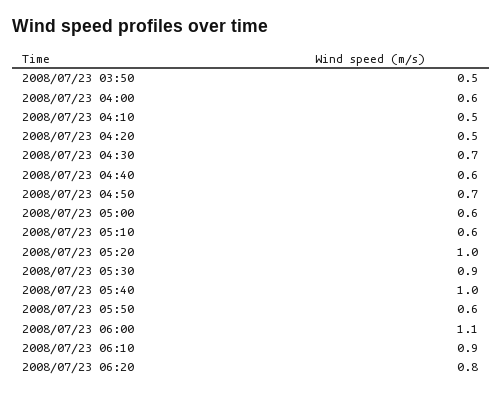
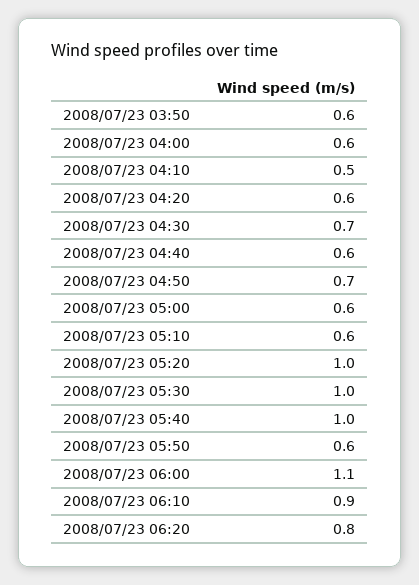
  {
-   "2008/07/23 03:50": 0.5,
+   "2008/07/23 03:50": 0.6,
    "2008/07/23 04:00": 0.6,
    "2008/07/23 04:10": 0.5,
-   "2008/07/23 04:20": 0.5,
+   "2008/07/23 04:20": 0.6,
    "2008/07/23 04:30": 0.7,
    "2008/07/23 04:40": 0.6,
    "2008/07/23 04:50": 0.7,
    "2008/07/23 05:00": 0.6,
    "2008/07/23 05:10": 0.6,
    "2008/07/23 05:20": 1,
-   "2008/07/23 05:30": 0.9,
+   "2008/07/23 05:30": 1,
    "2008/07/23 05:40": 1,
    "2008/07/23 05:50": 0.6,
    "2008/07/23 06:00": 1.1,
    "2008/07/23 06:10": 0.9,
    "2008/07/23 06:20": 0.8
  }

